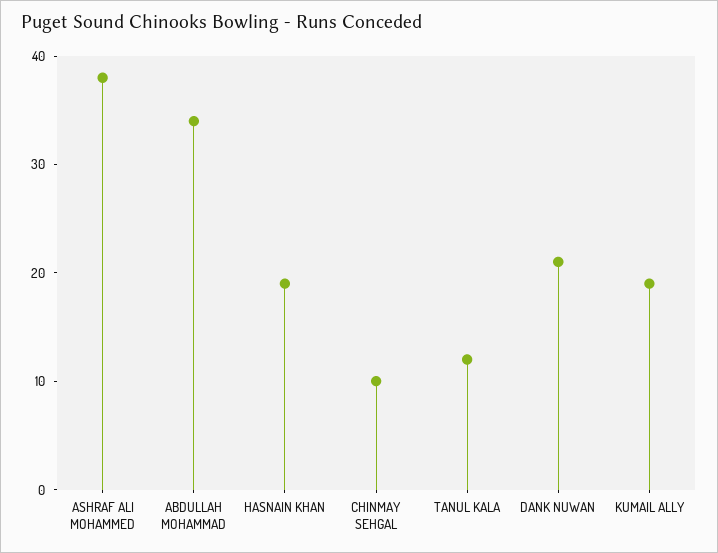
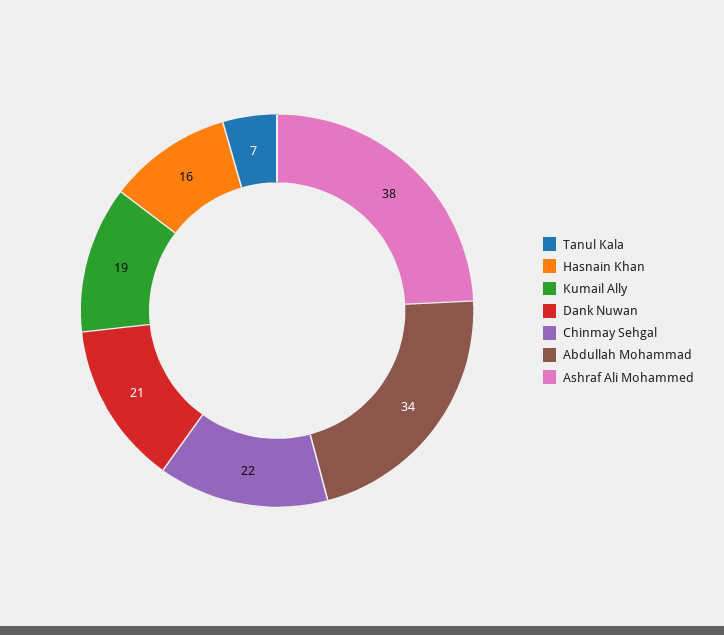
  {
    "ASHRAF ALI MOHAMMED": 38,
    "ABDULLAH MOHAMMAD": 34,
-   "HASNAIN KHAN": 19,
+   "HASNAIN KHAN": 16,
-   "CHINMAY SEHGAL": 10,
+   "CHINMAY SEHGAL": 22,
-   "TANUL KALA": 12,
+   "TANUL KALA": 7,
    "DANK NUWAN": 21,
    "KUMAIL ALLY": 19
  }

